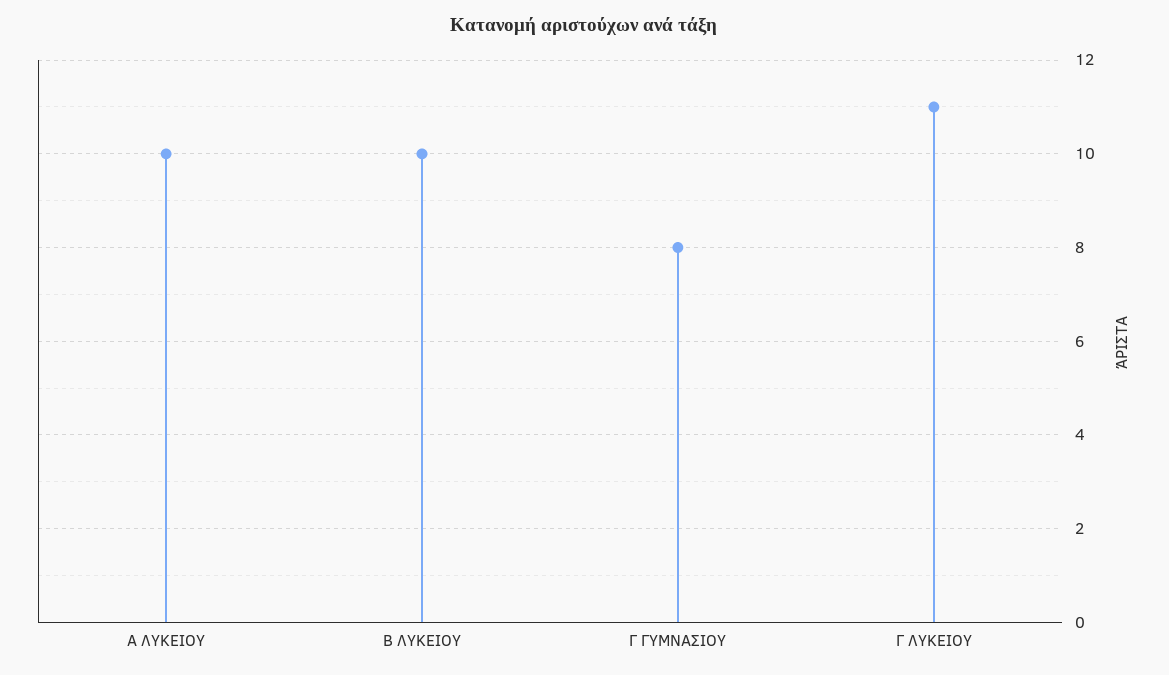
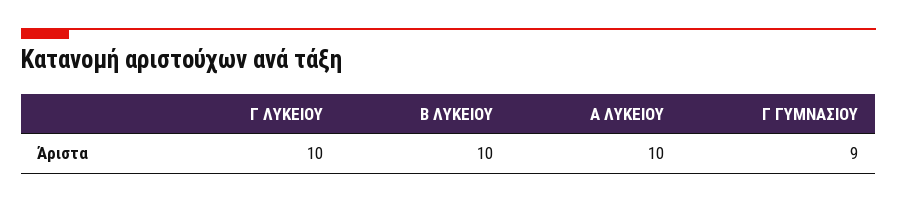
  {
    "Α ΛΥΚΕΙΟΥ": 10,
    "Β ΛΥΚΕΙΟΥ": 10,
-   "Γ ΓΥΜΝΑΣΙΟΥ": 8,
+   "Γ ΓΥΜΝΑΣΙΟΥ": 9,
-   "Γ ΛΥΚΕΙΟΥ": 11
+   "Γ ΛΥΚΕΙΟΥ": 10
  }

